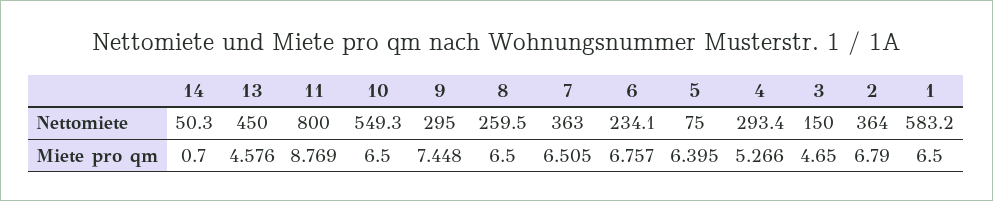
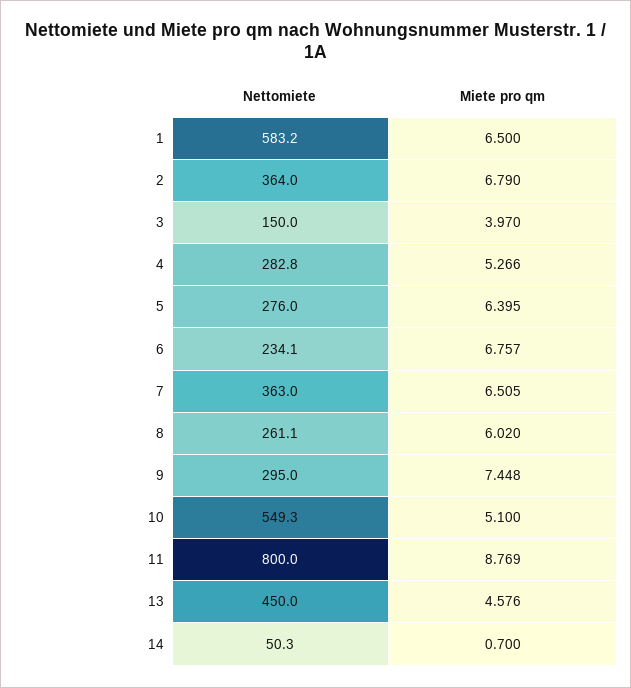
  {
    "14": {
      "Nettomiete": 50.3,
      "Miete pro qm": 0.7
    },
    "13": {
      "Nettomiete": 450,
      "Miete pro qm": 4.576
    },
    "11": {
      "Nettomiete": 800,
      "Miete pro qm": 8.769
    },
    "10": {
      "Nettomiete": 549.3,
-     "Miete pro qm": 6.5
+     "Miete pro qm": 5.1
    },
    "9": {
      "Nettomiete": 295,
      "Miete pro qm": 7.448
    },
    "8": {
-     "Nettomiete": 259.5,
+     "Nettomiete": 261.1,
-     "Miete pro qm": 6.5
+     "Miete pro qm": 6.02
    },
    "7": {
      "Nettomiete": 363,
      "Miete pro qm": 6.505
    },
    "6": {
      "Nettomiete": 234.1,
      "Miete pro qm": 6.757
    },
    "5": {
-     "Nettomiete": 75,
+     "Nettomiete": 276,
      "Miete pro qm": 6.395
    },
    "4": {
-     "Nettomiete": 293.4,
+     "Nettomiete": 282.8,
      "Miete pro qm": 5.266
    },
    "3": {
      "Nettomiete": 150,
-     "Miete pro qm": 4.65
+     "Miete pro qm": 3.97
    },
    "2": {
      "Nettomiete": 364,
      "Miete pro qm": 6.79
    },
    "1": {
      "Nettomiete": 583.2,
      "Miete pro qm": 6.5
    }
  }

